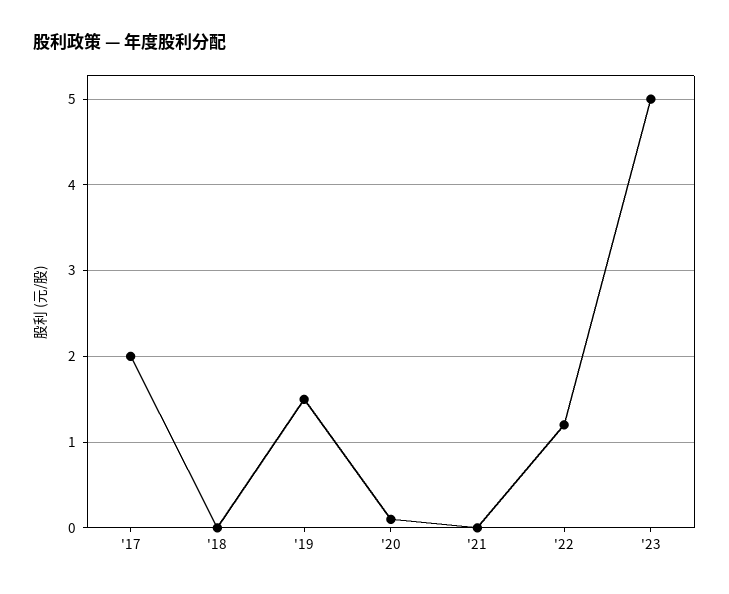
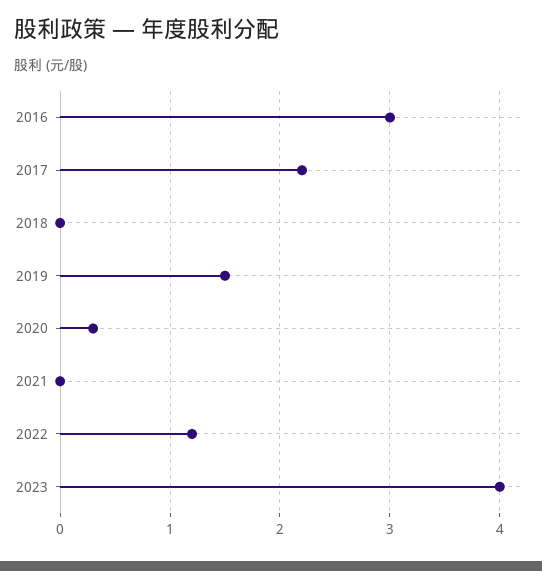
  {
-   "'17": 2,
+   "'17": 2.2,
    "'18": 0,
    "'19": 1.5,
-   "'20": 0.1,
+   "'20": 0.3,
    "'21": 0,
    "'22": 1.2,
-   "'23": 5
+   "'23": 4,
+   "2016": 3
  }

